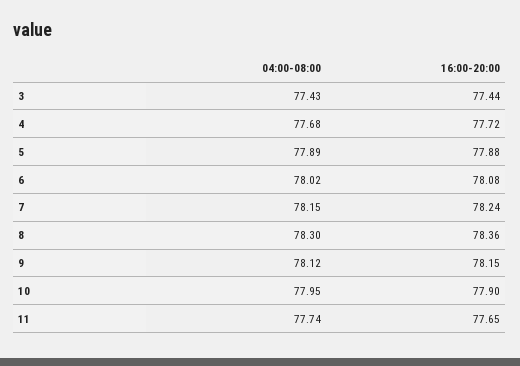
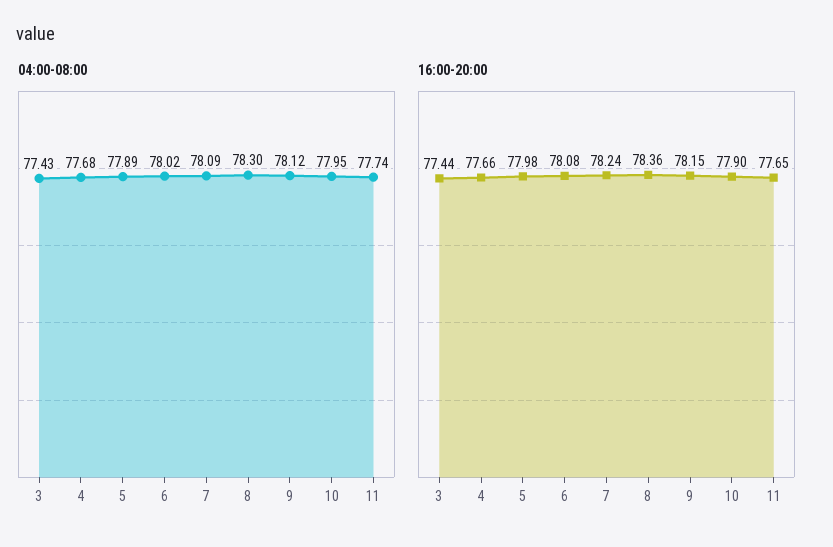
  {
    "04:00-08:00": {
      "3": 77.43,
      "4": 77.68,
      "5": 77.89,
      "6": 78.02,
-     "7": 78.15,
+     "7": 78.09,
      "8": 78.3,
      "9": 78.12,
      "10": 77.95,
      "11": 77.74
    },
    "16:00-20:00": {
      "3": 77.44,
-     "4": 77.72,
+     "4": 77.66,
-     "5": 77.88,
+     "5": 77.98,
      "6": 78.08,
      "7": 78.24,
      "8": 78.36,
      "9": 78.15,
      "10": 77.9,
      "11": 77.65
    }
  }

